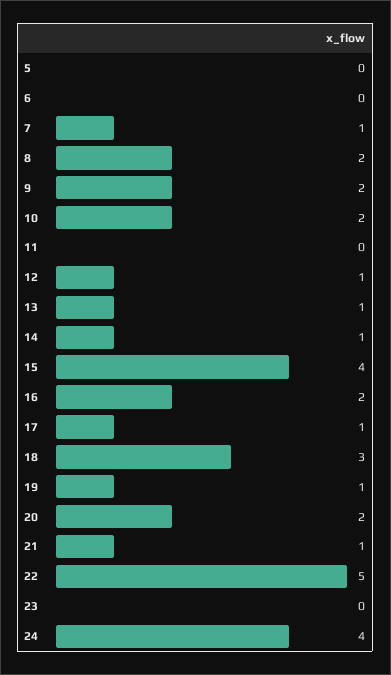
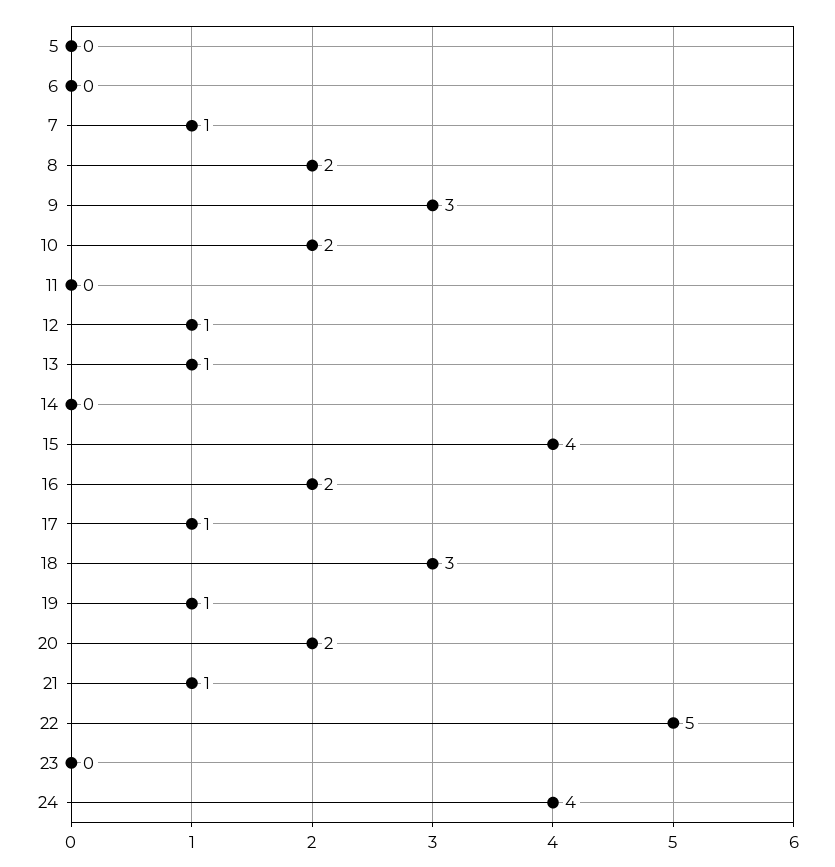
  {
    "5": 0,
    "6": 0,
    "7": 1,
    "8": 2,
-   "9": 2,
+   "9": 3,
    "10": 2,
    "11": 0,
    "12": 1,
    "13": 1,
-   "14": 1,
+   "14": 0,
    "15": 4,
    "16": 2,
    "17": 1,
    "18": 3,
    "19": 1,
    "20": 2,
    "21": 1,
    "22": 5,
    "23": 0,
    "24": 4
  }

